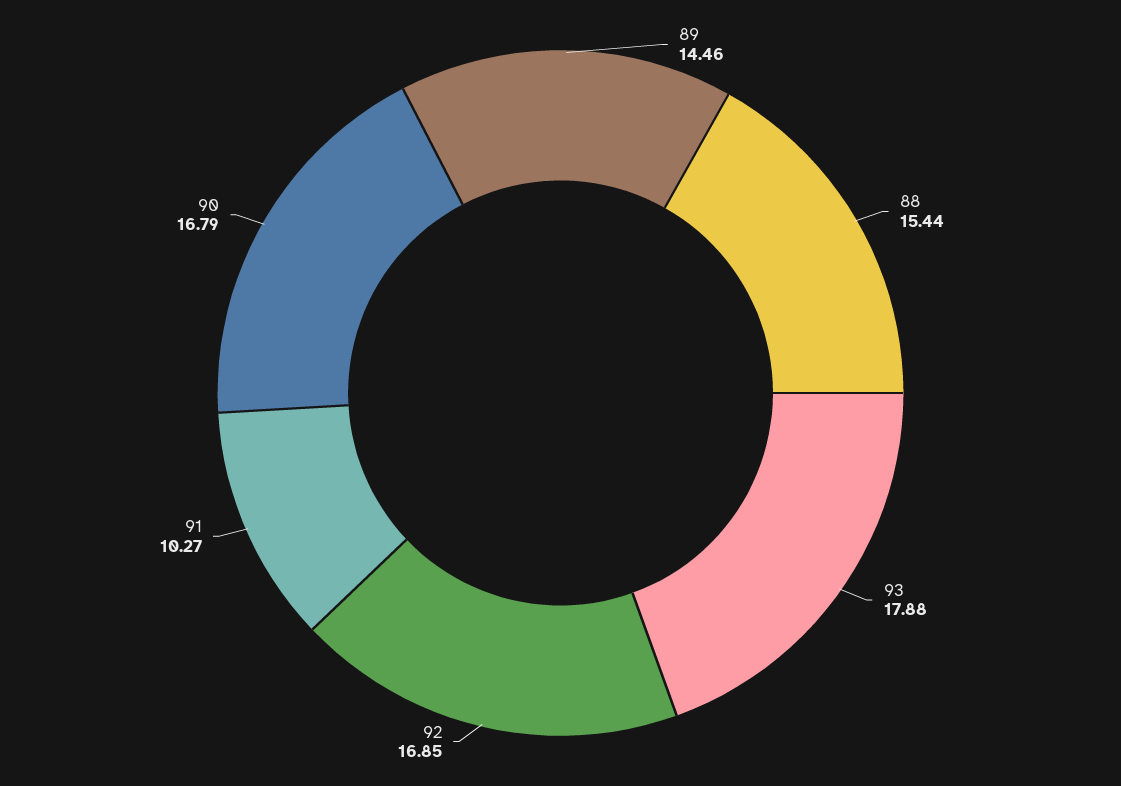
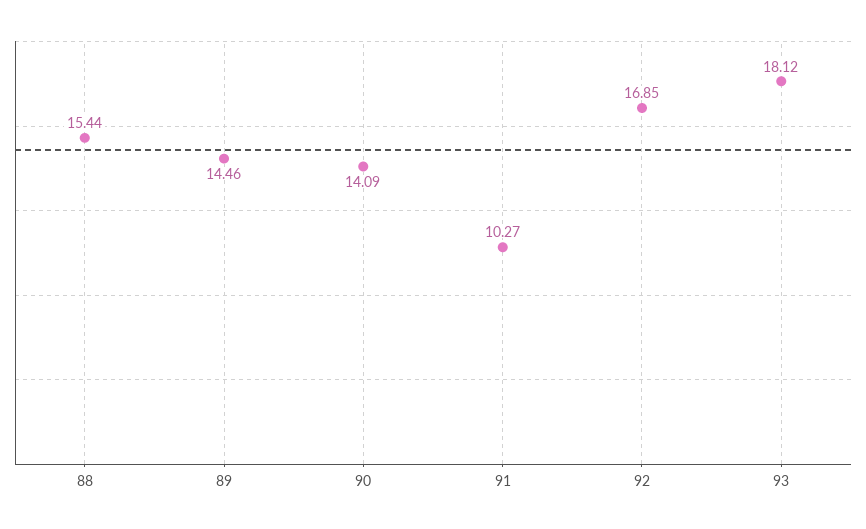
  {
    "89": 14.46,
    "88": 15.44,
-   "93": 17.88,
+   "93": 18.12,
    "92": 16.85,
    "91": 10.27,
-   "90": 16.79
+   "90": 14.09
  }

